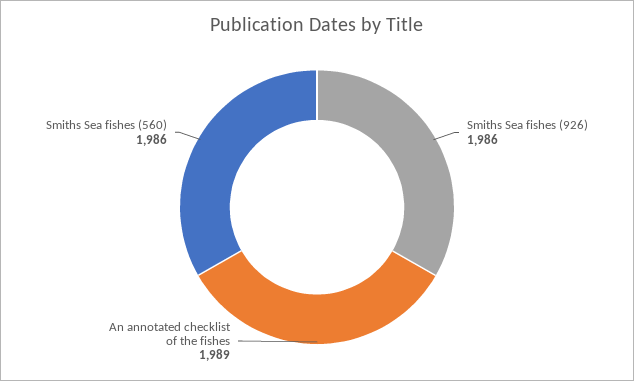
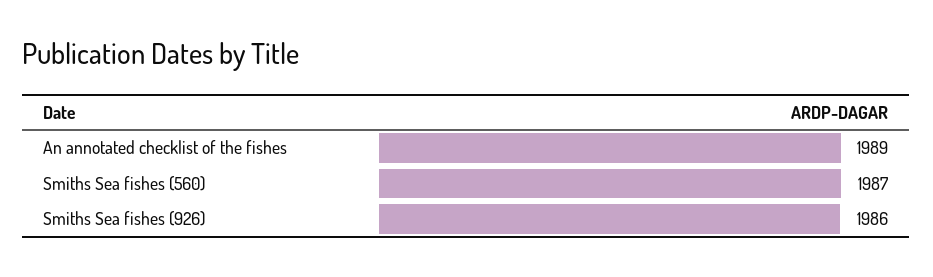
  {
    "Smiths Sea fishes (926)": 1986,
    "An annotated checklist of the fishes": 1989,
-   "Smiths Sea fishes (560)": 1986
+   "Smiths Sea fishes (560)": 1987
  }

